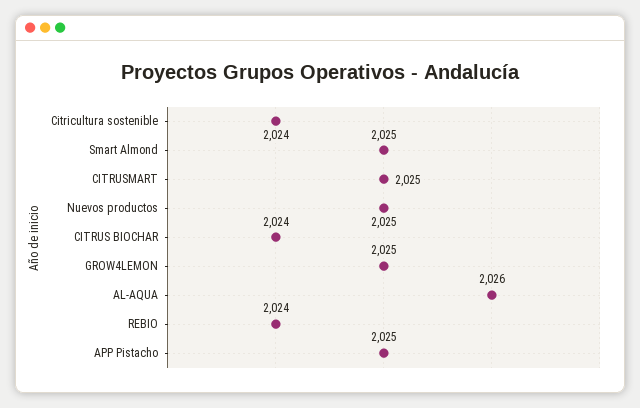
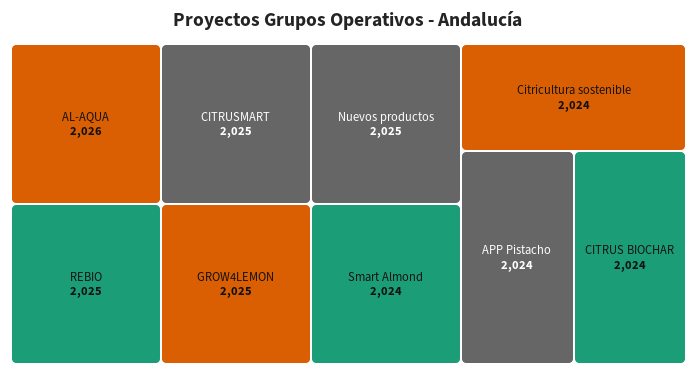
  {
    "Citricultura sostenible": 2024,
-   "Smart Almond": 2025,
+   "Smart Almond": 2024,
    "CITRUSMART": 2025,
    "Nuevos productos": 2025,
    "CITRUS BIOCHAR": 2024,
    "GROW4LEMON": 2025,
    "AL-AQUA": 2026,
-   "REBIO": 2024,
+   "REBIO": 2025,
-   "APP Pistacho": 2025
+   "APP Pistacho": 2024
  }

